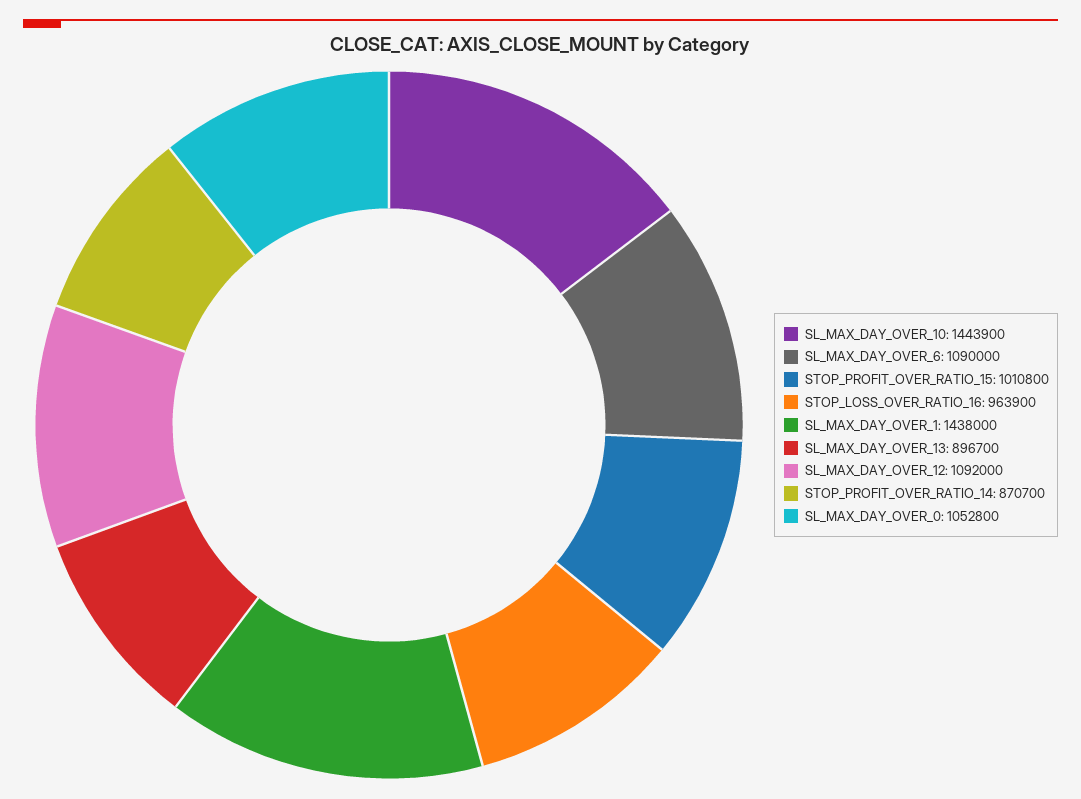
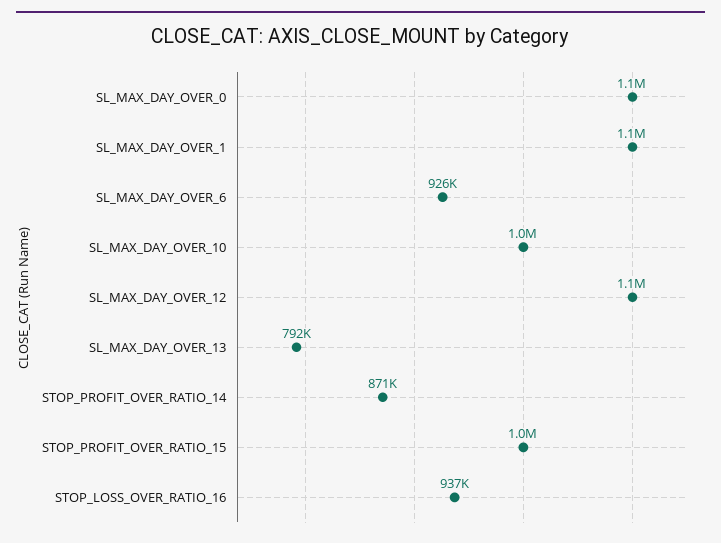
  {
-   "SL_MAX_DAY_OVER_10": 1443900,
+   "SL_MAX_DAY_OVER_10": 1000000,
-   "SL_MAX_DAY_OVER_6": 1090000,
+   "SL_MAX_DAY_OVER_6": 926000,
    "STOP_PROFIT_OVER_RATIO_15": 1010800,
-   "STOP_LOSS_OVER_RATIO_16": 963900,
+   "STOP_LOSS_OVER_RATIO_16": 937000,
-   "SL_MAX_DAY_OVER_1": 1438000,
+   "SL_MAX_DAY_OVER_1": 1100000,
-   "SL_MAX_DAY_OVER_13": 896700,
+   "SL_MAX_DAY_OVER_13": 792000,
    "SL_MAX_DAY_OVER_12": 1092000,
    "STOP_PROFIT_OVER_RATIO_14": 870700,
    "SL_MAX_DAY_OVER_0": 1052800
  }

